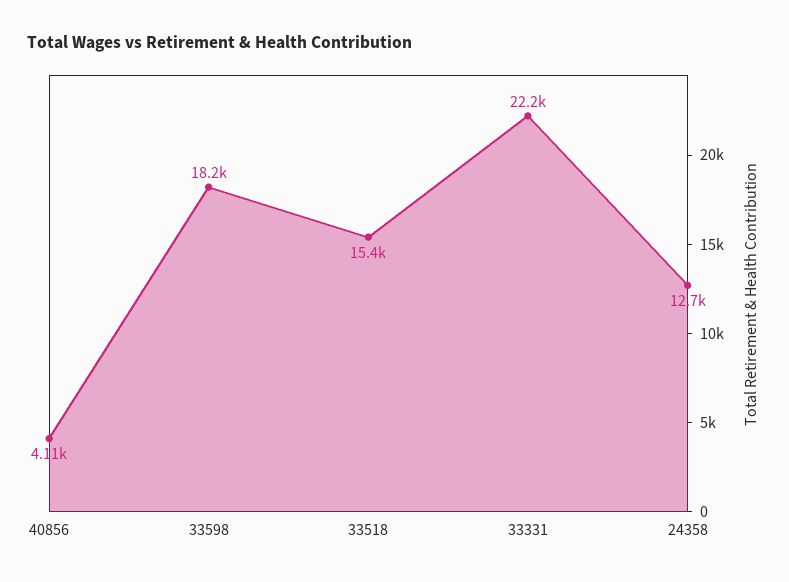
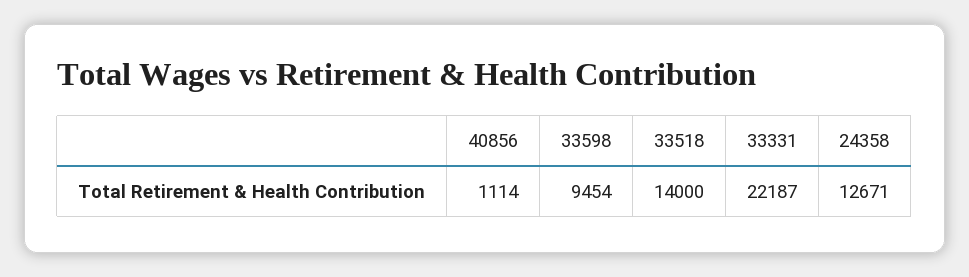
  {
-   "40856": 4110,
+   "40856": 1114,
-   "33598": 18200,
+   "33598": 9454,
-   "33518": 15400,
+   "33518": 14000,
    "33331": 22187,
    "24358": 12671
  }

